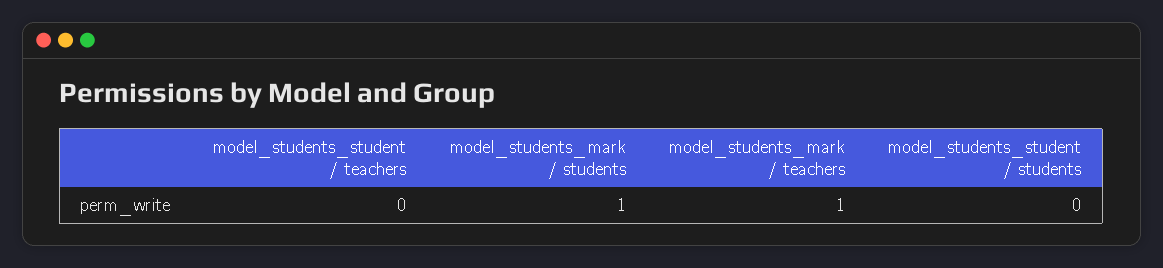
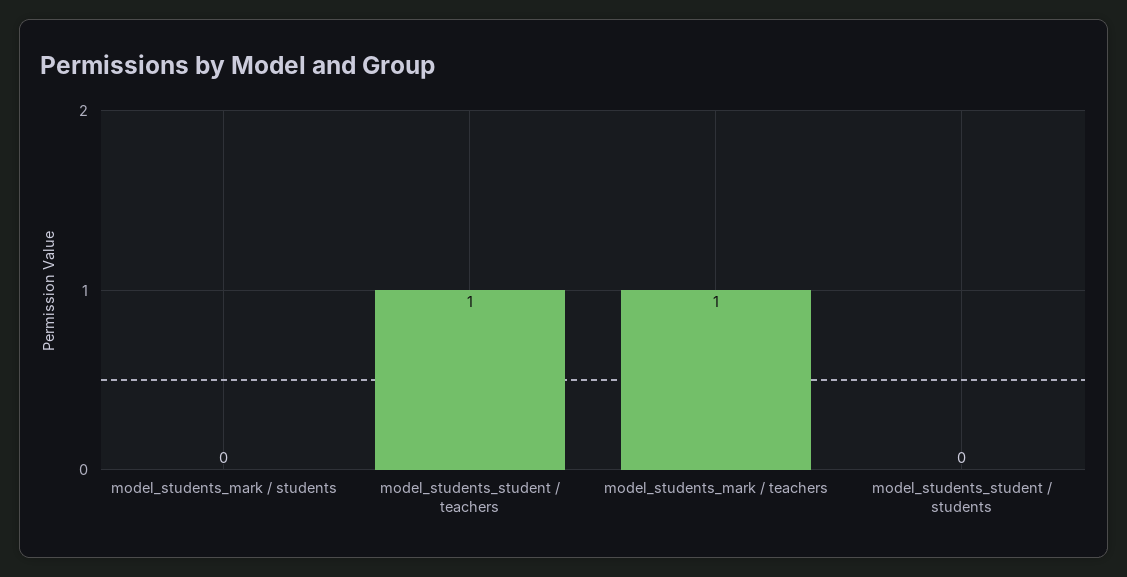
  {
-   "model_students_student / teachers": 0,
+   "model_students_student / teachers": 1,
-   "model_students_mark / students": 1,
+   "model_students_mark / students": 0,
    "model_students_mark / teachers": 1,
    "model_students_student / students": 0
  }

